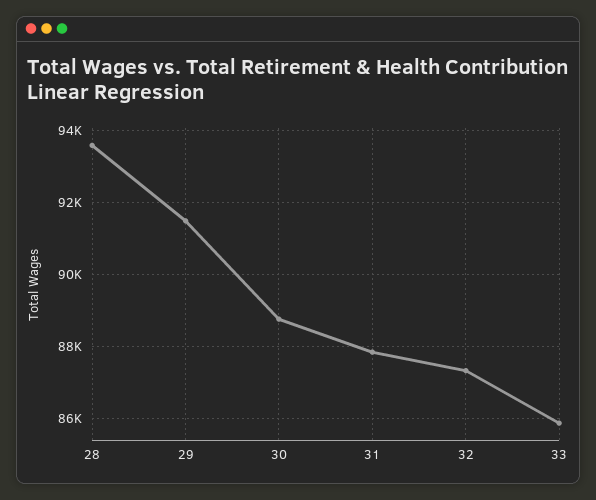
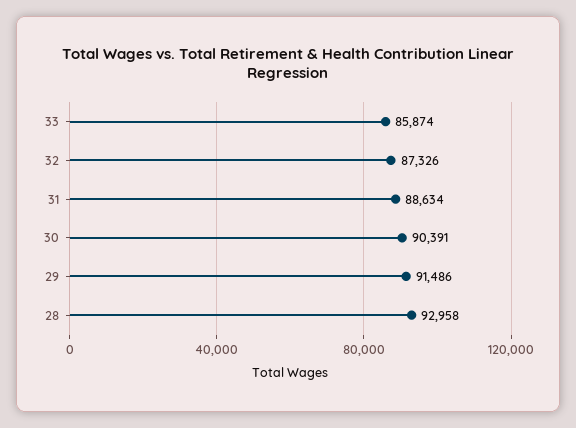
  {
-   "28": 93600,
+   "28": 92958,
    "29": 91486,
-   "30": 88800,
+   "30": 90391,
-   "31": 87800,
+   "31": 88634,
    "32": 87326,
    "33": 85874
  }

